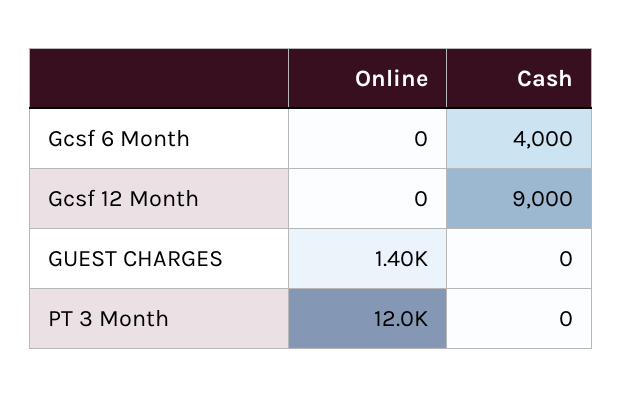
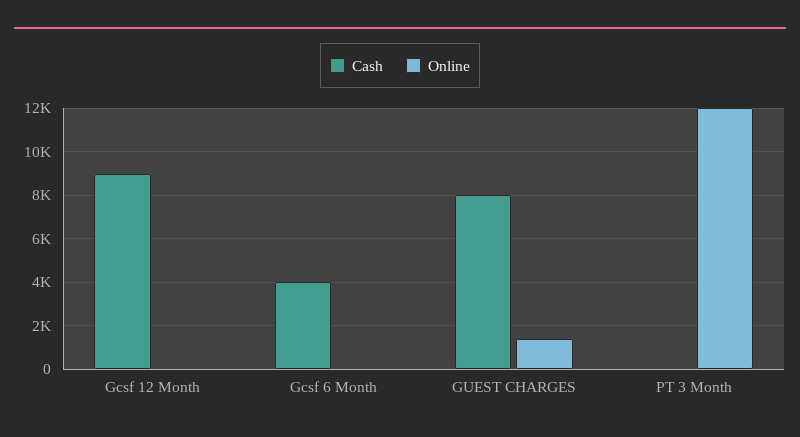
  {
    "Online": {
      "Gcsf 6 Month": 0,
      "Gcsf 12 Month": 0,
      "GUEST CHARGES": 1400,
      "PT 3 Month": 12000
    },
    "Cash": {
      "Gcsf 6 Month": 4000,
      "Gcsf 12 Month": 9000,
-     "GUEST CHARGES": 0,
+     "GUEST CHARGES": 8000,
      "PT 3 Month": 0
    }
  }

